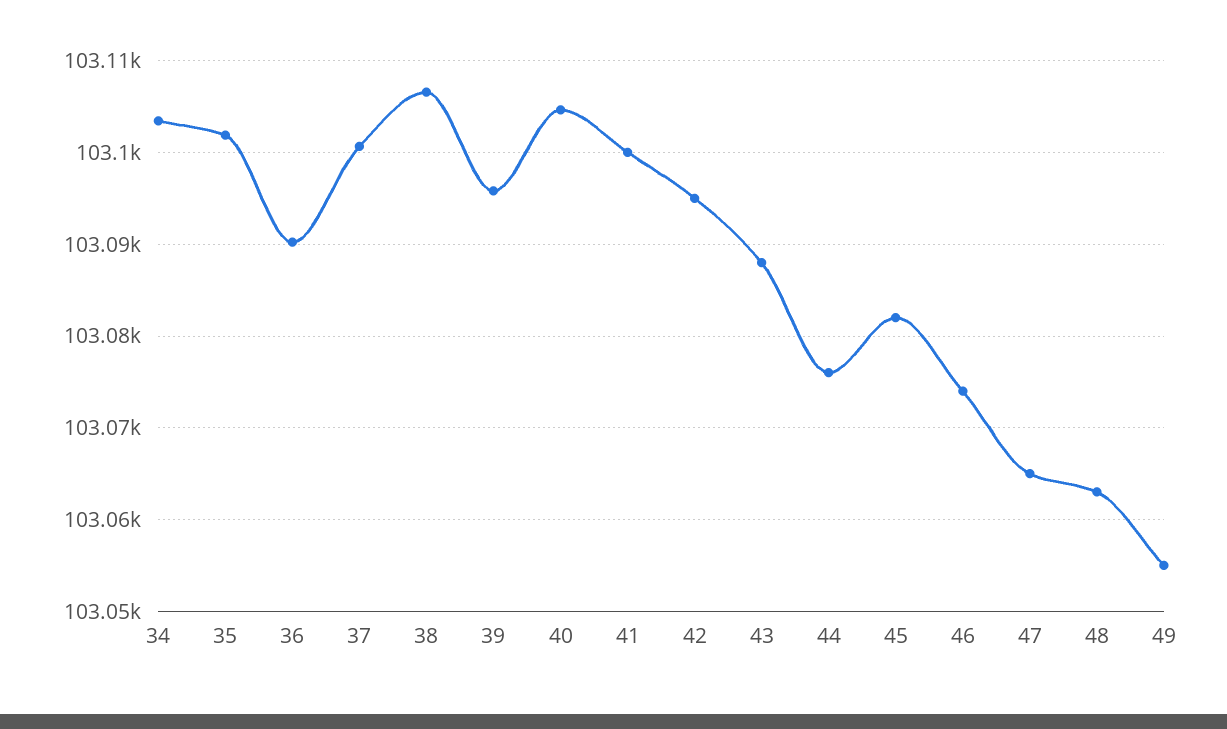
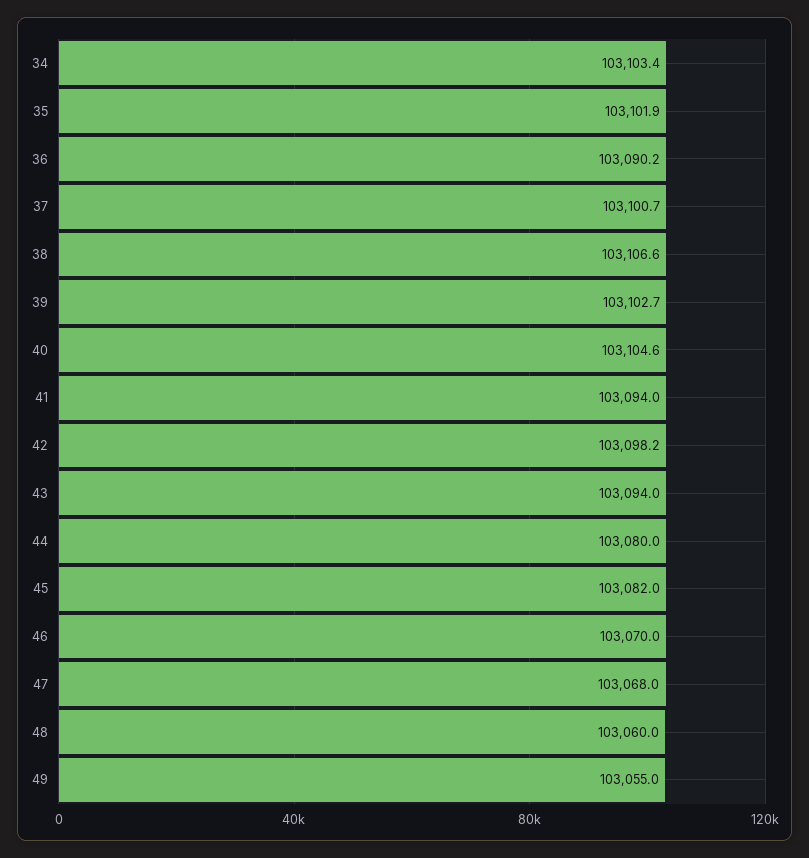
  {
    "34": 103103.4,
    "35": 103101.9,
    "36": 103090.2,
    "37": 103100.7,
    "38": 103106.6,
-   "39": 103096,
+   "39": 103102.7,
    "40": 103104.6,
-   "41": 103100,
+   "41": 103094,
-   "42": 103095,
+   "42": 103098.2,
-   "43": 103088,
+   "43": 103094,
-   "44": 103076,
+   "44": 103080,
    "45": 103082,
-   "46": 103074,
+   "46": 103070,
-   "47": 103065,
+   "47": 103068,
-   "48": 103063,
+   "48": 103060,
    "49": 103055
  }

